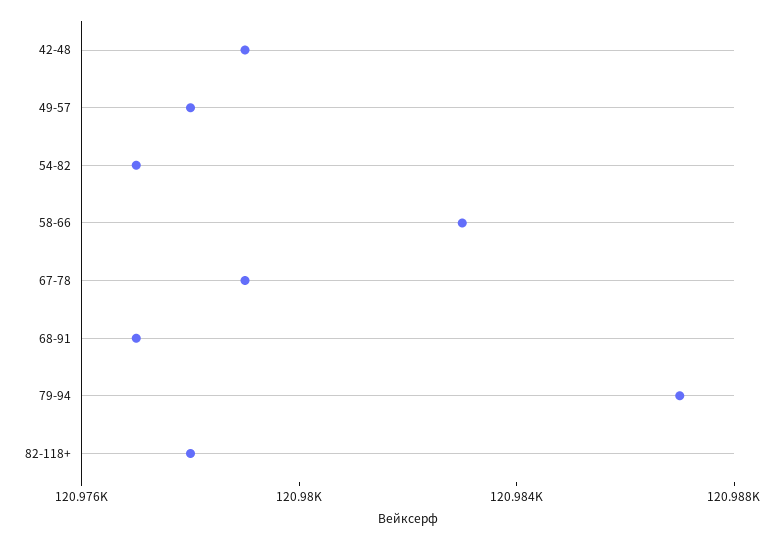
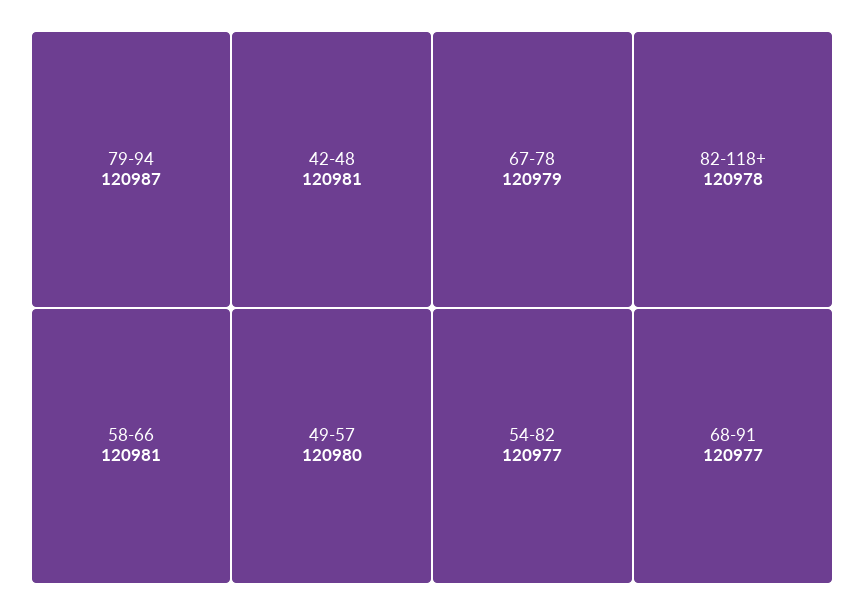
  {
-   "42-48": 120979,
+   "42-48": 120981,
-   "49-57": 120978,
+   "49-57": 120980,
    "54-82": 120977,
-   "58-66": 120983,
+   "58-66": 120981,
    "67-78": 120979,
    "68-91": 120977,
    "79-94": 120987,
    "82-118+": 120978
  }

